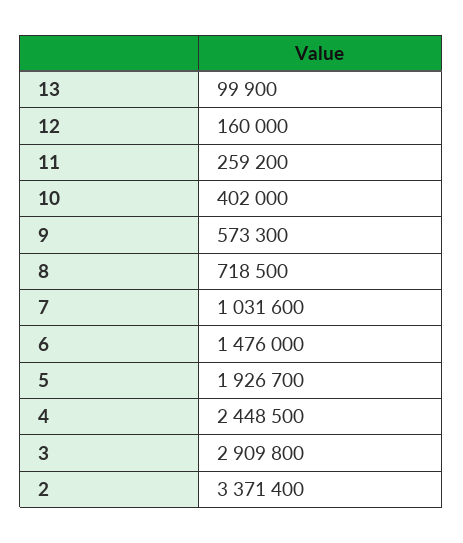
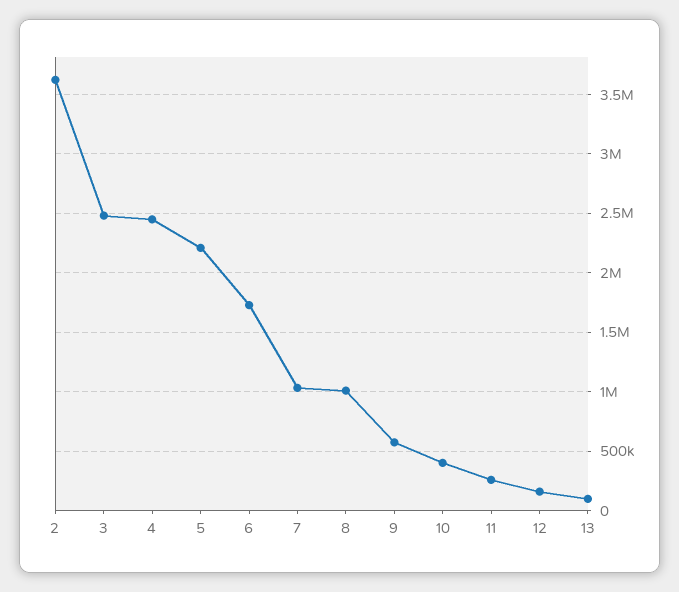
  {
    "13": 99900,
    "12": 160000,
    "11": 259200,
    "10": 402000,
    "9": 573300,
-   "8": 718500,
+   "8": 1000000,
    "7": 1031600,
-   "6": 1476000,
+   "6": 1700000,
-   "5": 1926700,
+   "5": 2200000,
    "4": 2448500,
-   "3": 2909800,
+   "3": 2500000,
-   "2": 3371400
+   "2": 3600000
  }

